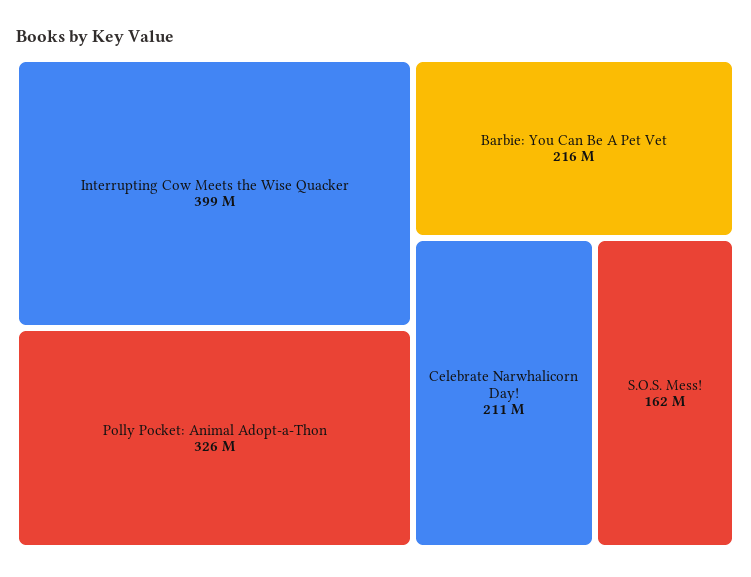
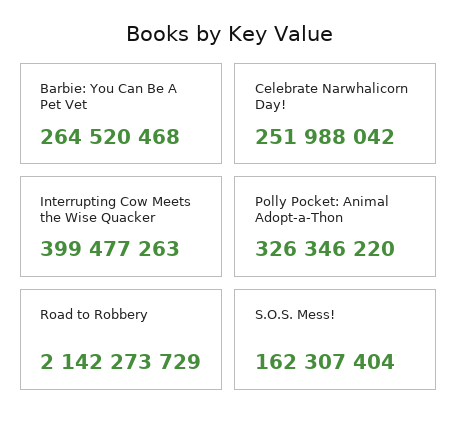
  {
    "Interrupting Cow Meets the Wise Quacker": 399477263,
    "Polly Pocket: Animal Adopt-a-Thon": 326346220,
-   "Barbie: You Can Be A Pet Vet": 216000000,
+   "Barbie: You Can Be A Pet Vet": 264520468,
-   "Celebrate Narwhalicorn Day!": 211000000,
+   "Celebrate Narwhalicorn Day!": 251988042,
-   "S.O.S. Mess!": 162307404
+   "S.O.S. Mess!": 162307404,
+   "Road to Robbery": 2142273729
  }

